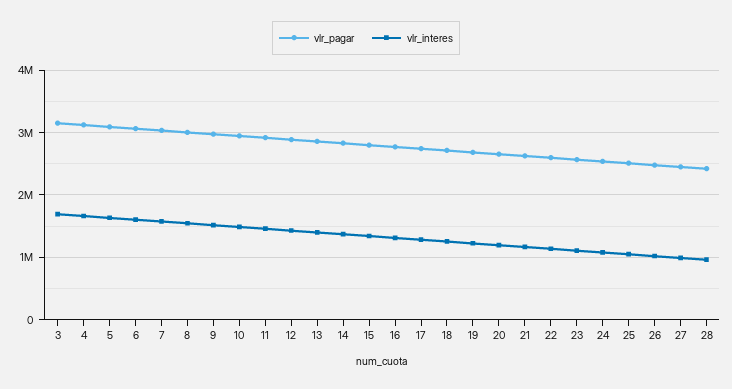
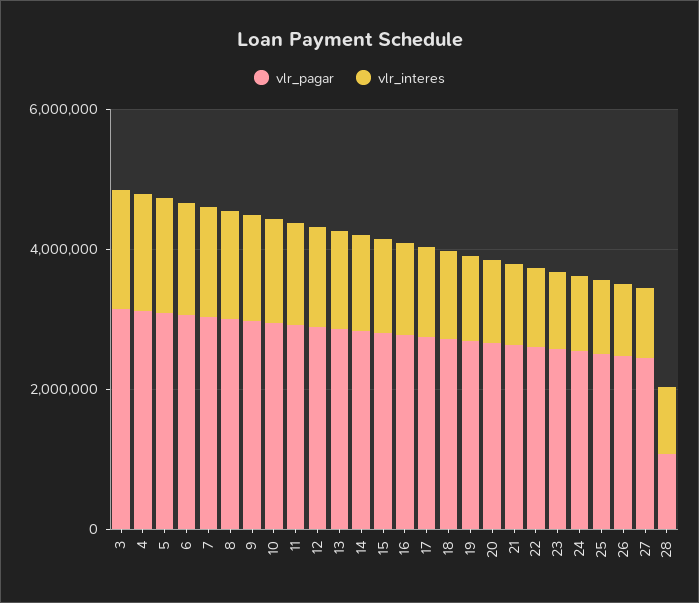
  {
    "vlr_pagar": {
      "3": 3200000,
      "4": 3100000,
      "5": 3100000,
      "6": 3100000,
      "7": 3000000,
      "8": 3000000,
      "9": 3000000,
      "10": 2900000,
      "11": 2900000,
      "12": 2900000,
      "13": 2900000,
      "14": 2800000,
      "15": 2800000,
      "16": 2800000,
      "17": 2700000,
      "18": 2700000,
      "19": 2700000,
      "20": 2700000,
      "21": 2600000,
      "22": 2600000,
      "23": 2600000,
      "24": 2500000,
      "25": 2500000,
      "26": 2500000,
      "27": 2500000,
-     "28": 2400000
+     "28": 1000000
    },
    "vlr_interes": {
      "3": 1700000,
      "4": 1700000,
      "5": 1600000,
      "6": 1600000,
      "7": 1600000,
      "8": 1500000,
      "9": 1500000,
      "10": 1500000,
      "11": 1500000,
      "12": 1400000,
      "13": 1400000,
      "14": 1400000,
      "15": 1300000,
      "16": 1300000,
      "17": 1300000,
      "18": 1300000,
      "19": 1200000,
      "20": 1200000,
      "21": 1200000,
      "22": 1100000,
      "23": 1100000,
      "24": 1100000,
      "25": 1100000,
      "26": 1000000,
      "27": 1000000,
      "28": 1000000
    }
  }

